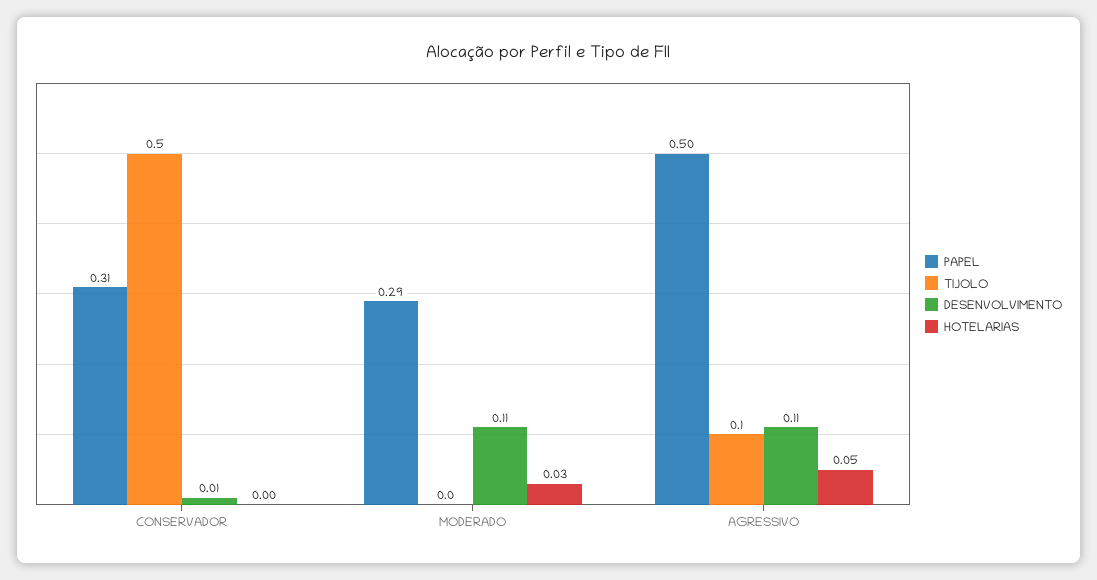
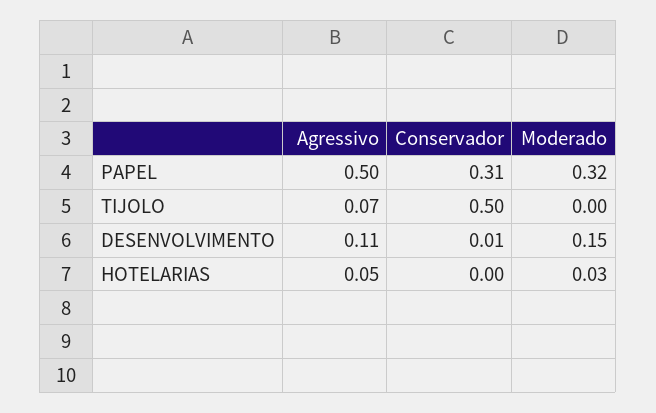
  {
    "PAPEL": {
      "CONSERVADOR": 0.31,
-     "MODERADO": 0.29,
+     "MODERADO": 0.32,
      "AGRESSIVO": 0.5
    },
    "TIJOLO": {
      "CONSERVADOR": 0.5,
      "MODERADO": 0,
-     "AGRESSIVO": 0.1
+     "AGRESSIVO": 0.07
    },
    "DESENVOLVIMENTO": {
      "CONSERVADOR": 0.01,
-     "MODERADO": 0.11,
+     "MODERADO": 0.15,
      "AGRESSIVO": 0.11
    },
    "HOTELARIAS": {
      "CONSERVADOR": 0,
      "MODERADO": 0.03,
      "AGRESSIVO": 0.05
    }
  }

